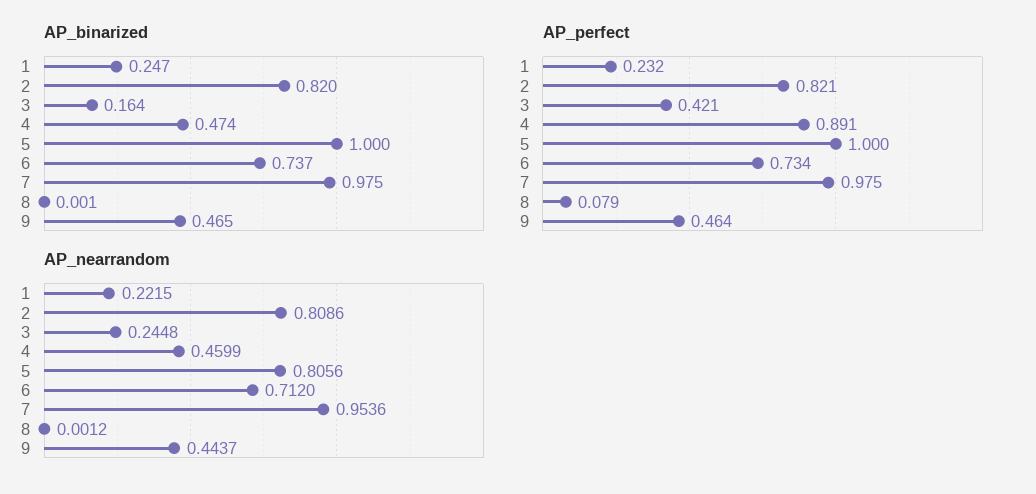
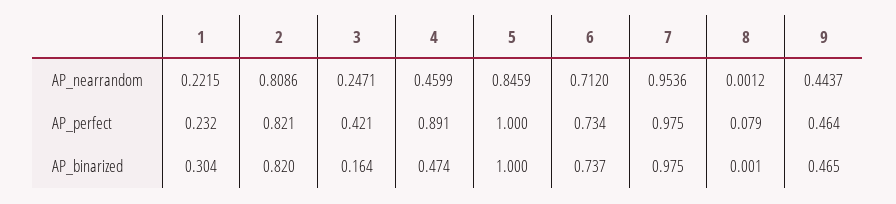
  {
    "AP_binarized": {
-     "1": 0.247,
+     "1": 0.304,
      "2": 0.82,
      "3": 0.164,
      "4": 0.474,
      "5": 1,
      "6": 0.737,
      "7": 0.975,
      "8": 0.001,
      "9": 0.465
    },
    "AP_perfect": {
      "1": 0.232,
      "2": 0.821,
      "3": 0.421,
      "4": 0.891,
      "5": 1,
      "6": 0.734,
      "7": 0.975,
      "8": 0.079,
      "9": 0.464
    },
    "AP_nearrandom": {
      "1": 0.2215,
      "2": 0.8086,
-     "3": 0.2448,
+     "3": 0.2471,
      "4": 0.4599,
-     "5": 0.8056,
+     "5": 0.8459,
      "6": 0.712,
      "7": 0.9536,
      "8": 0.0012,
      "9": 0.4437
    }
  }

